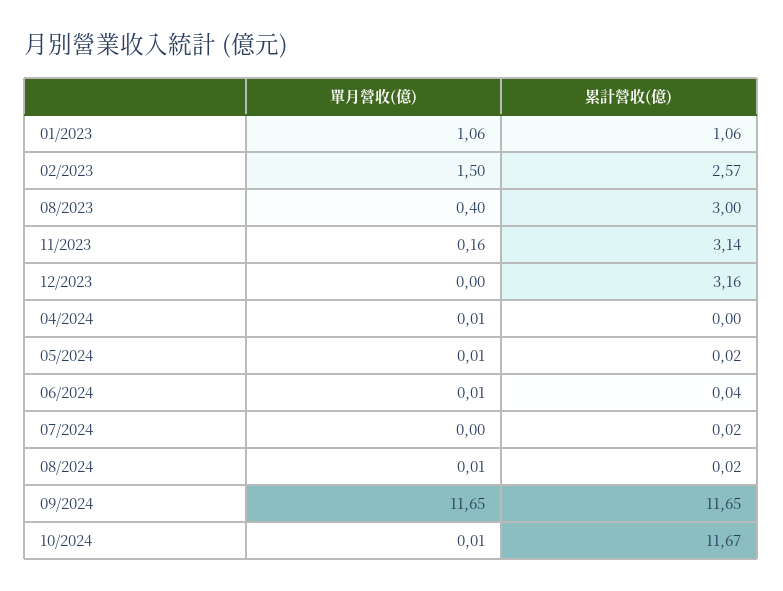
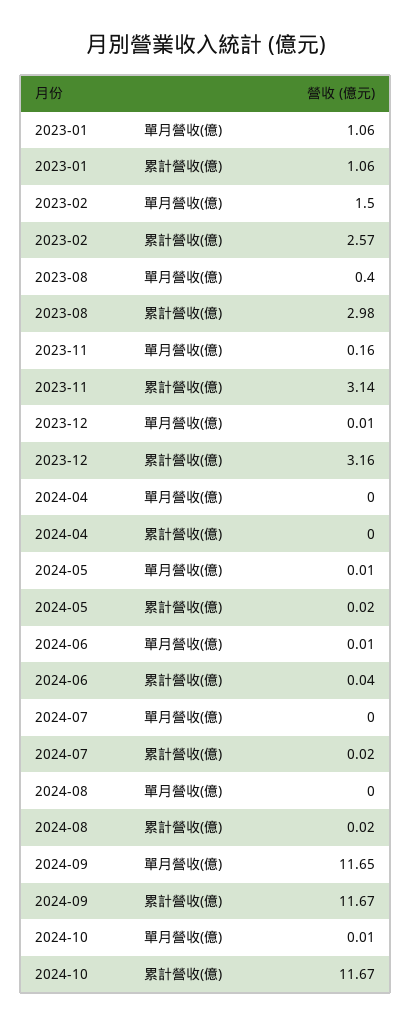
  {
    "單月營收(億)": {
      "01/2023": 1.06,
      "02/2023": 1.5,
      "08/2023": 0.4,
      "11/2023": 0.16,
-     "12/2023": 0,
+     "12/2023": 0.01,
-     "04/2024": 0.01,
+     "04/2024": 0,
      "05/2024": 0.01,
      "06/2024": 0.01,
      "07/2024": 0,
-     "08/2024": 0.01,
+     "08/2024": 0,
      "09/2024": 11.65,
      "10/2024": 0.01
    },
    "累計營收(億)": {
      "01/2023": 1.06,
      "02/2023": 2.57,
-     "08/2023": 3,
+     "08/2023": 2.98,
      "11/2023": 3.14,
      "12/2023": 3.16,
      "04/2024": 0,
      "05/2024": 0.02,
      "06/2024": 0.04,
      "07/2024": 0.02,
      "08/2024": 0.02,
-     "09/2024": 11.65,
+     "09/2024": 11.67,
      "10/2024": 11.67
    }
  }

